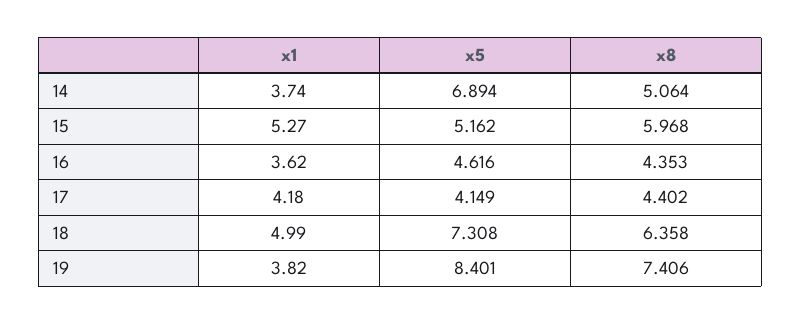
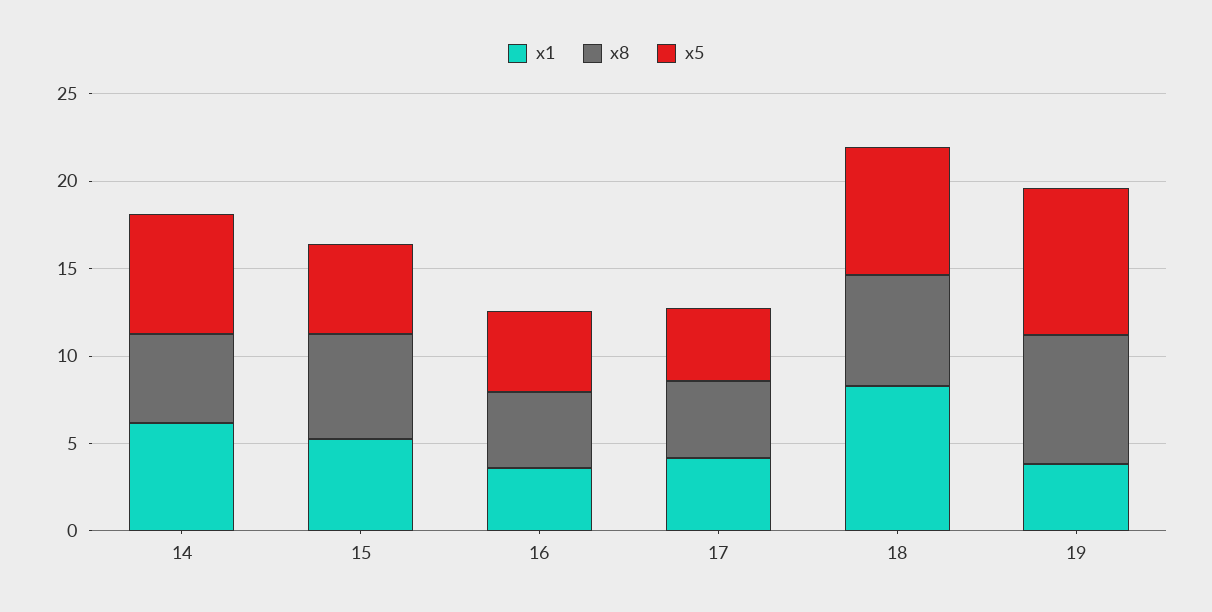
  {
    "x1": {
-     "14": 3.74,
+     "14": 6,
      "15": 5.27,
      "16": 3.62,
      "17": 4.18,
-     "18": 4.99,
+     "18": 8,
      "19": 3.82
    },
    "x5": {
      "14": 6.894,
      "15": 5.162,
      "16": 4.616,
      "17": 4.149,
      "18": 7.308,
      "19": 8.401
    },
    "x8": {
      "14": 5.064,
      "15": 5.968,
      "16": 4.353,
      "17": 4.402,
      "18": 6.358,
      "19": 7.406
    }
  }

